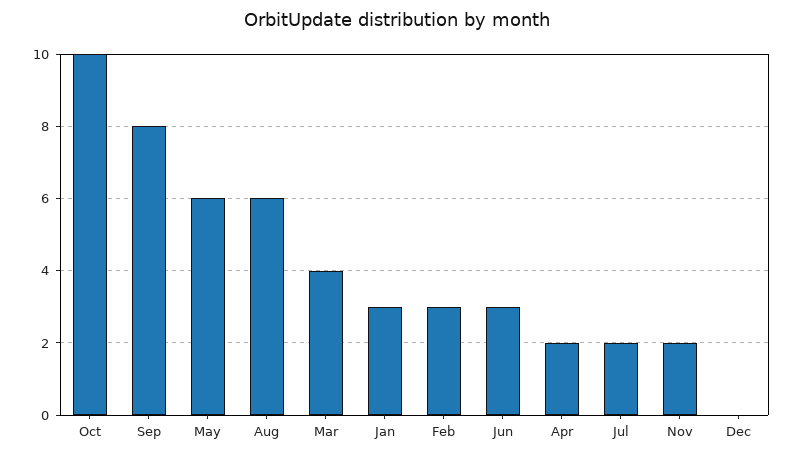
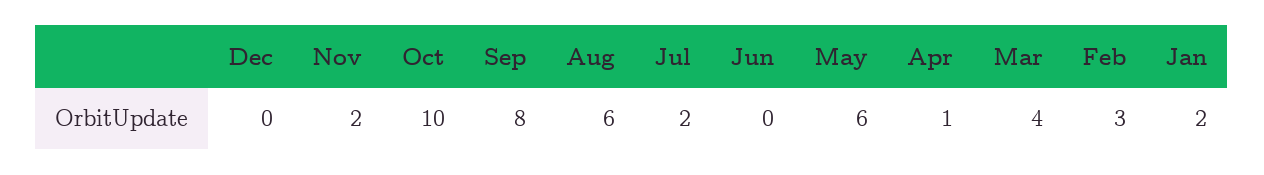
  {
    "Oct": 10,
    "Sep": 8,
    "May": 6,
    "Aug": 6,
    "Mar": 4,
-   "Jan": 3,
+   "Jan": 2,
    "Feb": 3,
-   "Jun": 3,
+   "Jun": 0,
-   "Apr": 2,
+   "Apr": 1,
    "Jul": 2,
    "Nov": 2,
    "Dec": 0
  }

